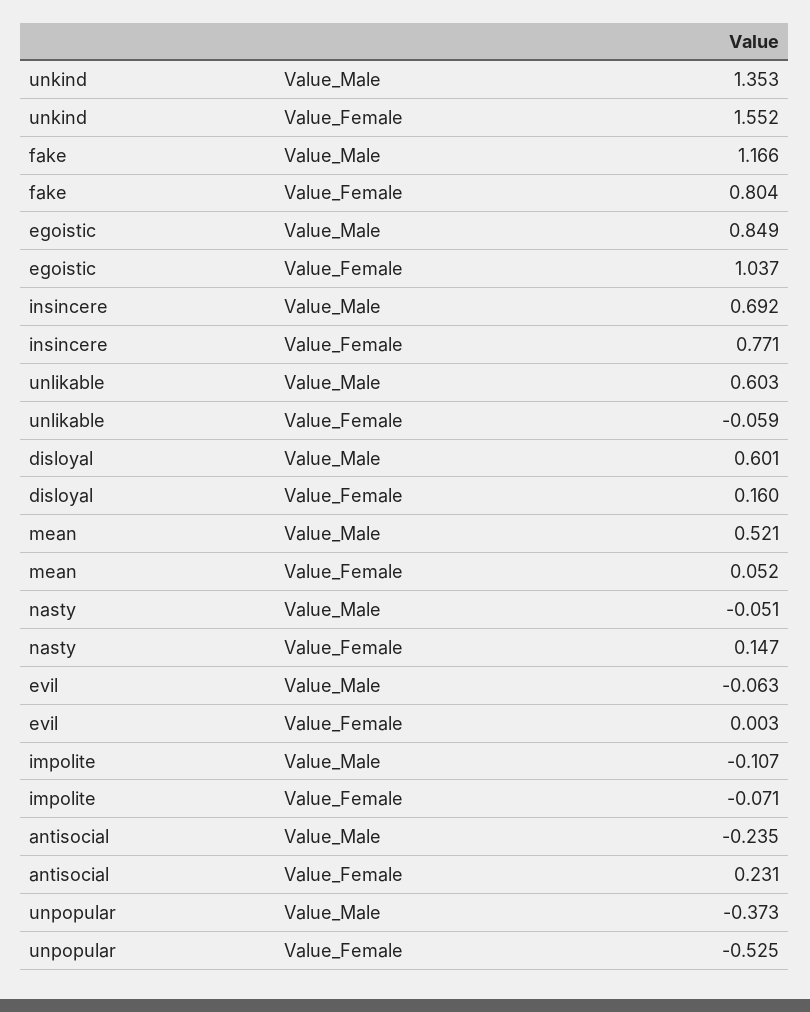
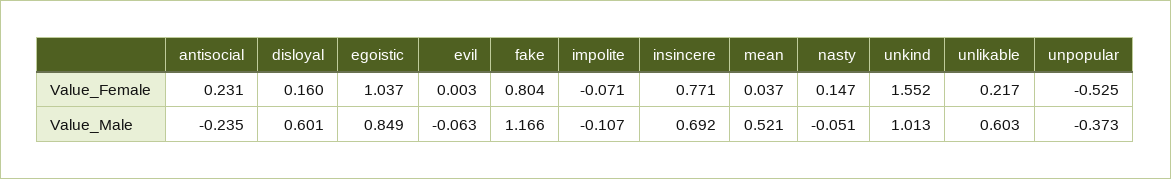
  {
    "unkind": {
-     "Value_Male": 1.353,
+     "Value_Male": 1.013,
      "Value_Female": 1.552
    },
    "fake": {
      "Value_Male": 1.166,
      "Value_Female": 0.804
    },
    "egoistic": {
      "Value_Male": 0.849,
      "Value_Female": 1.037
    },
    "insincere": {
      "Value_Male": 0.692,
      "Value_Female": 0.771
    },
    "unlikable": {
      "Value_Male": 0.603,
-     "Value_Female": -0.059
+     "Value_Female": 0.217
    },
    "disloyal": {
      "Value_Male": 0.601,
      "Value_Female": 0.16
    },
    "mean": {
      "Value_Male": 0.521,
-     "Value_Female": 0.052
+     "Value_Female": 0.037
    },
    "nasty": {
      "Value_Male": -0.051,
      "Value_Female": 0.147
    },
    "evil": {
      "Value_Male": -0.063,
      "Value_Female": 0.003
    },
    "impolite": {
      "Value_Male": -0.107,
      "Value_Female": -0.071
    },
    "antisocial": {
      "Value_Male": -0.235,
      "Value_Female": 0.231
    },
    "unpopular": {
      "Value_Male": -0.373,
      "Value_Female": -0.525
    }
  }

